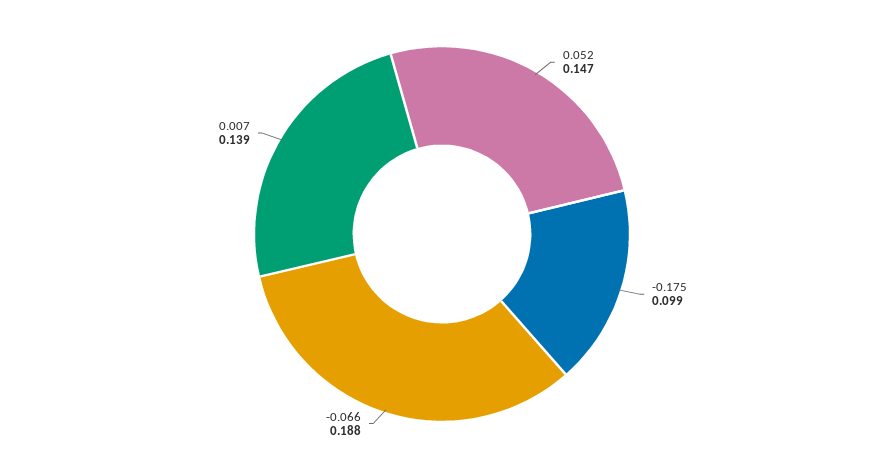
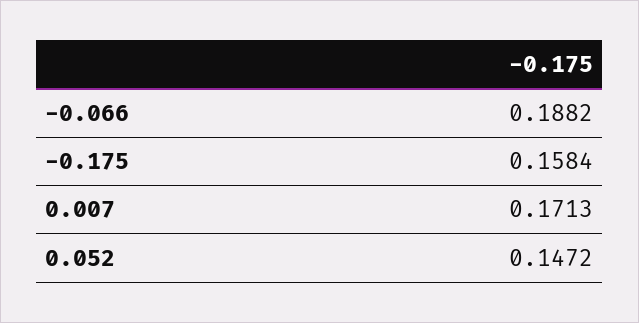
  {
    "0.052": 0.1472,
-   "-0.175": 0.099,
+   "-0.175": 0.1584,
    "-0.066": 0.1882,
-   "0.007": 0.139
+   "0.007": 0.1713
  }

